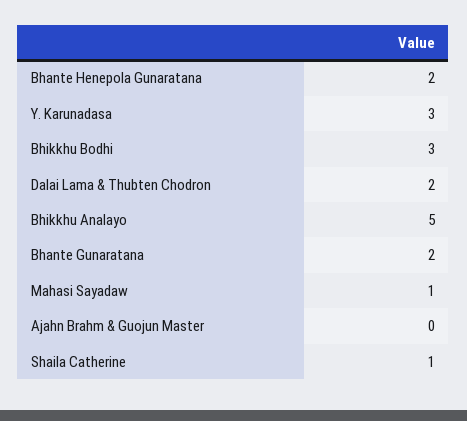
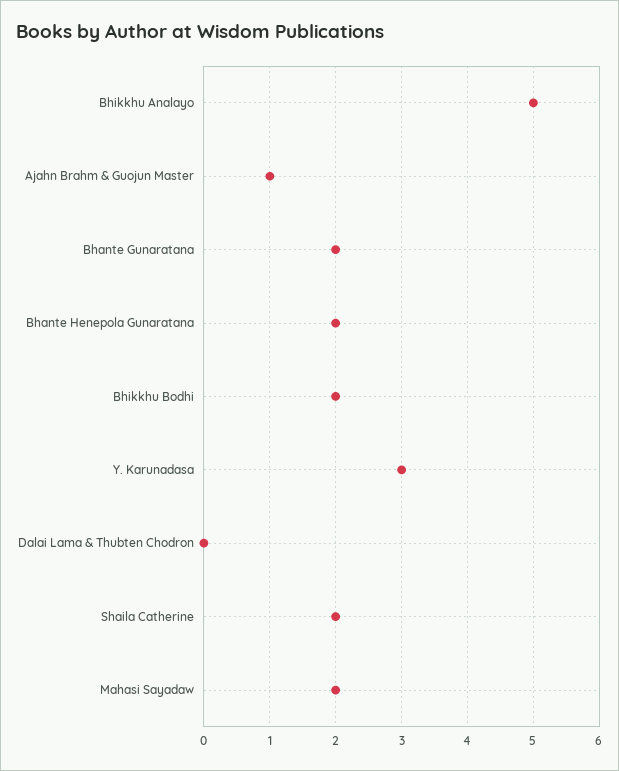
  {
    "Bhante Henepola Gunaratana": 2,
    "Y. Karunadasa": 3,
-   "Bhikkhu Bodhi": 3,
+   "Bhikkhu Bodhi": 2,
-   "Dalai Lama & Thubten Chodron": 2,
+   "Dalai Lama & Thubten Chodron": 0,
    "Bhikkhu Analayo": 5,
    "Bhante Gunaratana": 2,
-   "Mahasi Sayadaw": 1,
+   "Mahasi Sayadaw": 2,
-   "Ajahn Brahm & Guojun Master": 0,
+   "Ajahn Brahm & Guojun Master": 1,
-   "Shaila Catherine": 1
+   "Shaila Catherine": 2
  }

